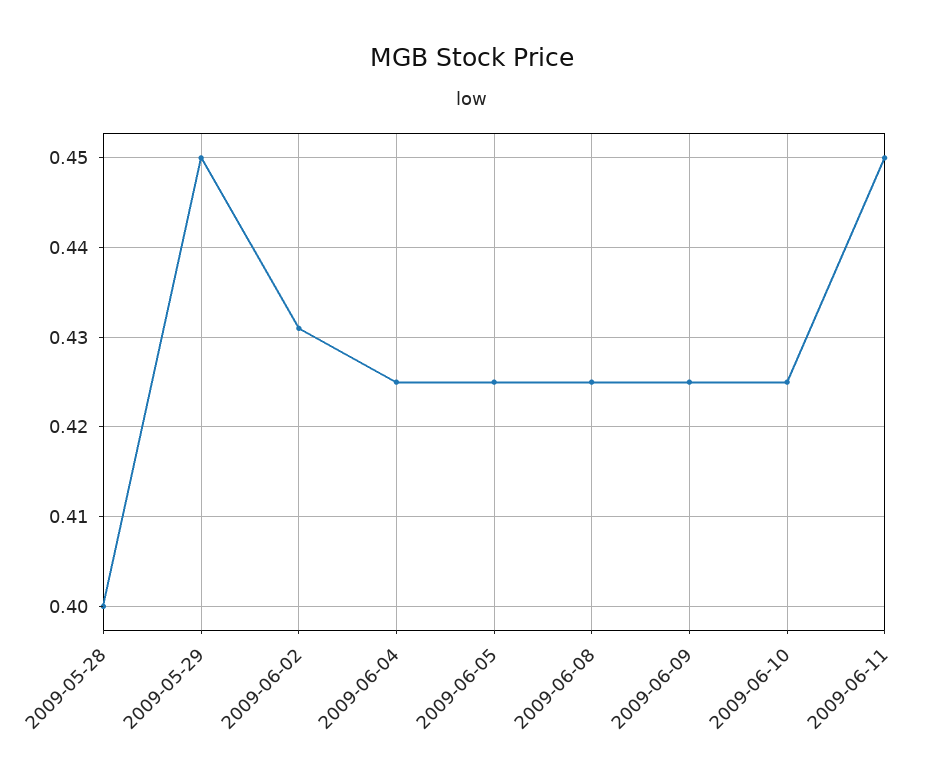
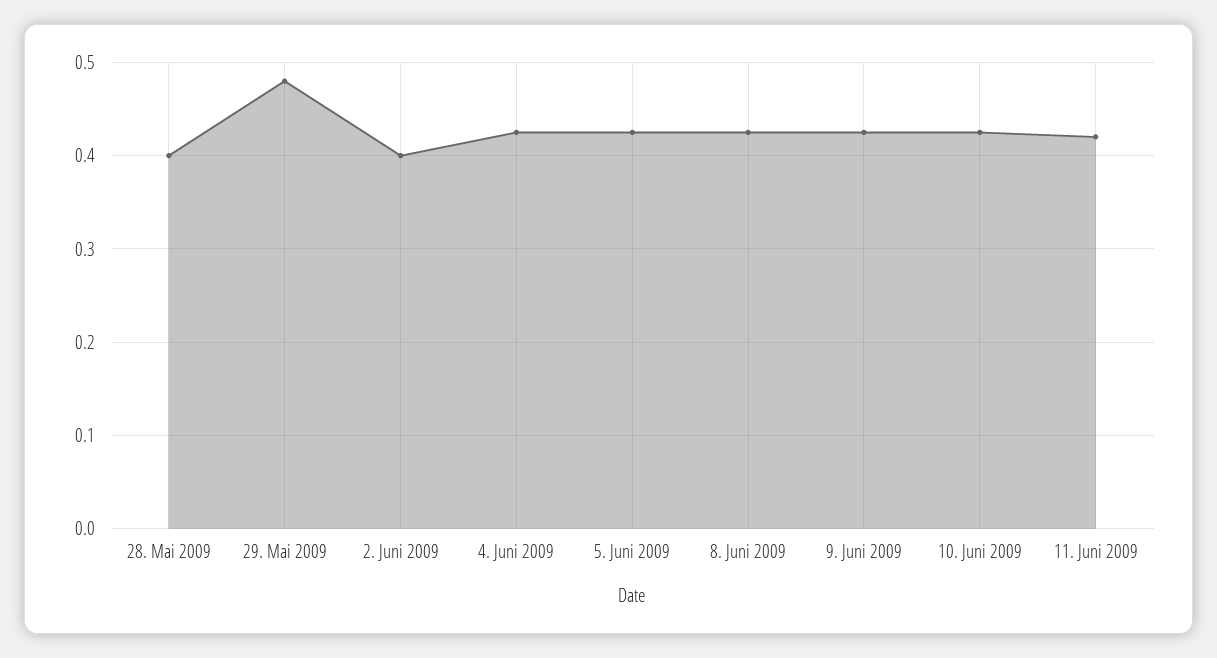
  {
    "2009-05-28": 0.4,
-   "2009-05-29": 0.45,
+   "2009-05-29": 0.48,
-   "2009-06-02": 0.431,
+   "2009-06-02": 0.4,
    "2009-06-04": 0.425,
    "2009-06-05": 0.425,
    "2009-06-08": 0.425,
    "2009-06-09": 0.425,
    "2009-06-10": 0.425,
-   "2009-06-11": 0.45
+   "2009-06-11": 0.42
  }

